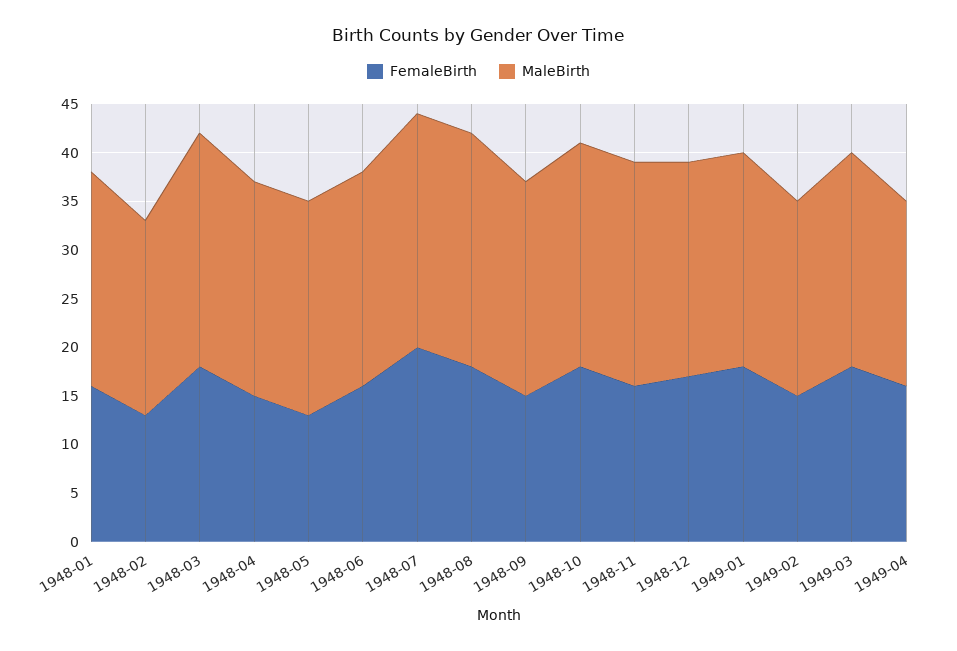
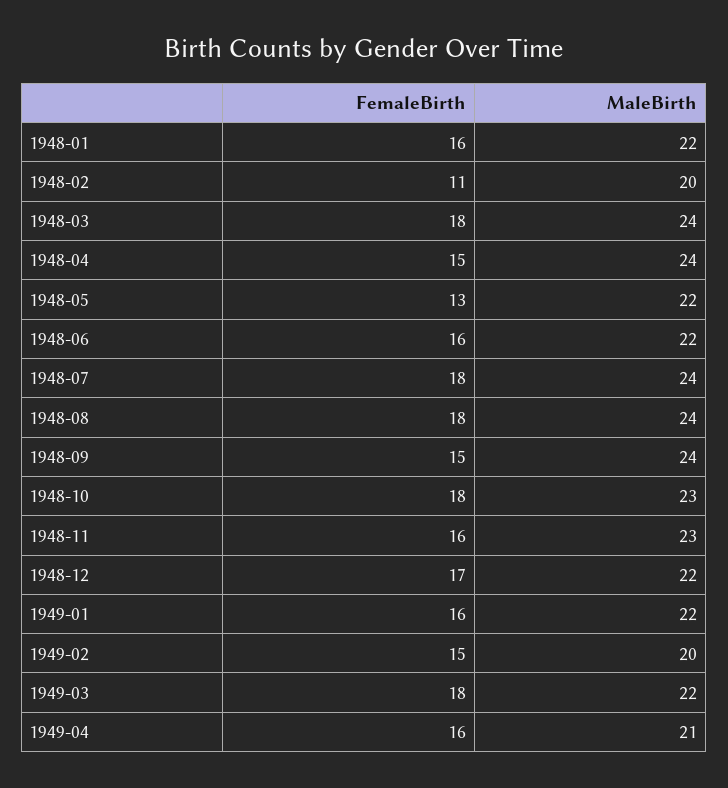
  {
    "FemaleBirth": {
      "1948-01": 16,
-     "1948-02": 13,
+     "1948-02": 11,
      "1948-03": 18,
      "1948-04": 15,
      "1948-05": 13,
      "1948-06": 16,
-     "1948-07": 20,
+     "1948-07": 18,
      "1948-08": 18,
      "1948-09": 15,
      "1948-10": 18,
      "1948-11": 16,
      "1948-12": 17,
-     "1949-01": 18,
+     "1949-01": 16,
      "1949-02": 15,
      "1949-03": 18,
      "1949-04": 16
    },
    "MaleBirth": {
      "1948-01": 22,
      "1948-02": 20,
      "1948-03": 24,
-     "1948-04": 22,
+     "1948-04": 24,
      "1948-05": 22,
      "1948-06": 22,
      "1948-07": 24,
      "1948-08": 24,
-     "1948-09": 22,
+     "1948-09": 24,
      "1948-10": 23,
      "1948-11": 23,
      "1948-12": 22,
      "1949-01": 22,
      "1949-02": 20,
      "1949-03": 22,
-     "1949-04": 19
+     "1949-04": 21
    }
  }

